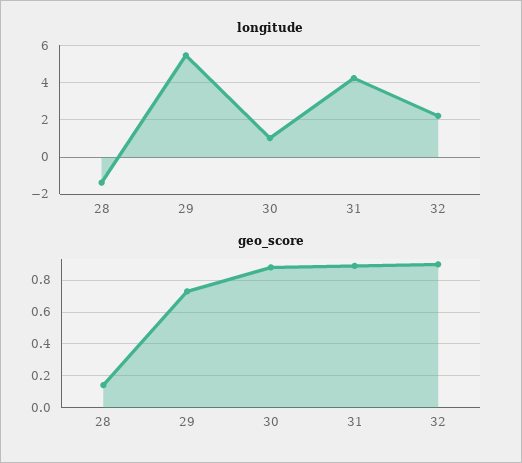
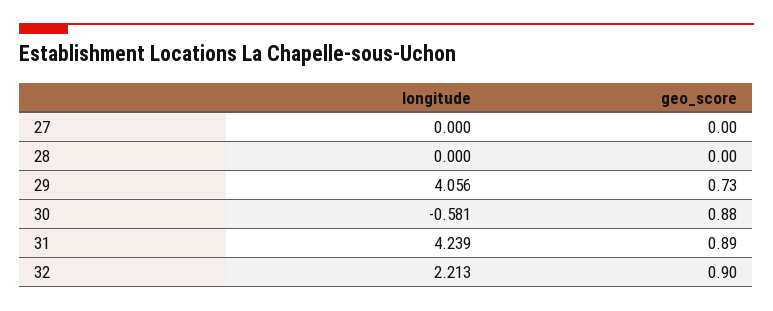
  {
    "longitude": {
-     "28": -1.5,
+     "28": 0,
-     "29": 5.5,
+     "29": 4.056,
-     "30": 1,
+     "30": -0.581,
      "31": 4.239,
-     "32": 2.213
+     "32": 2.213,
+     "27": 0
    },
    "geo_score": {
-     "28": 0.15,
+     "28": 0,
      "29": 0.73,
      "30": 0.88,
      "31": 0.89,
-     "32": 0.9
+     "32": 0.9,
+     "27": 0
    }
  }

